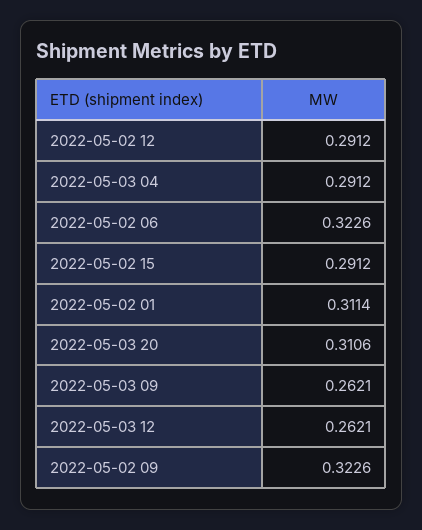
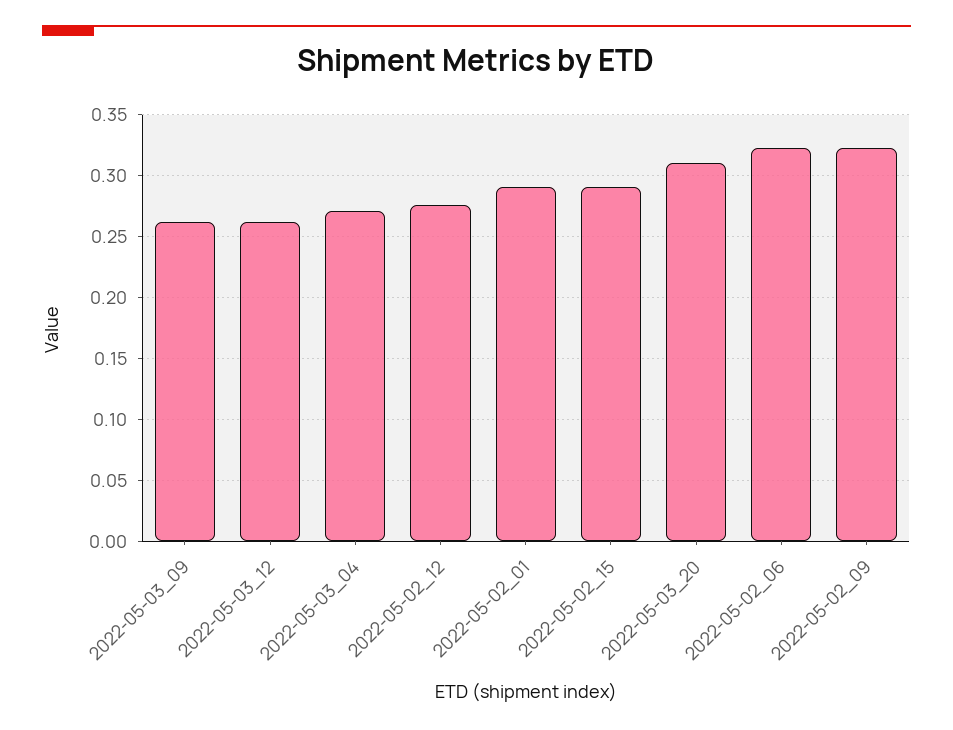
  {
-   "2022-05-02 12": 0.2912,
+   "2022-05-02 12": 0.275,
-   "2022-05-03 04": 0.2912,
+   "2022-05-03 04": 0.27,
    "2022-05-02 06": 0.3226,
    "2022-05-02 15": 0.2912,
-   "2022-05-02 01": 0.3114,
+   "2022-05-02 01": 0.29,
    "2022-05-03 20": 0.3106,
    "2022-05-03 09": 0.2621,
    "2022-05-03 12": 0.2621,
    "2022-05-02 09": 0.3226
  }

